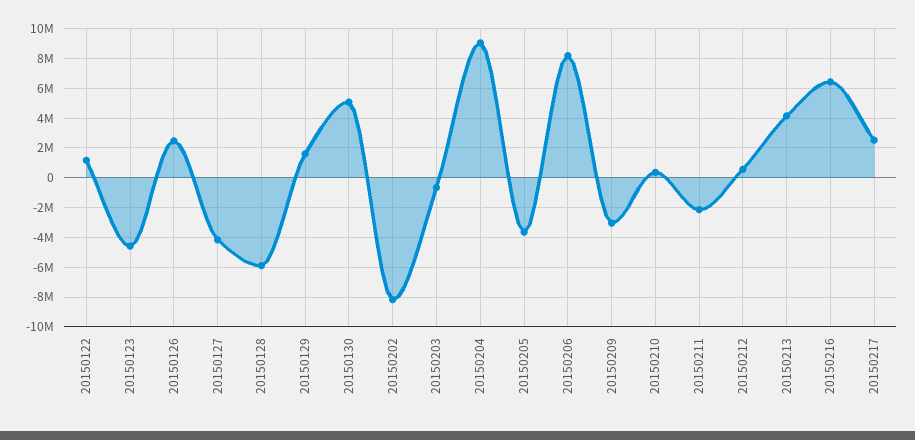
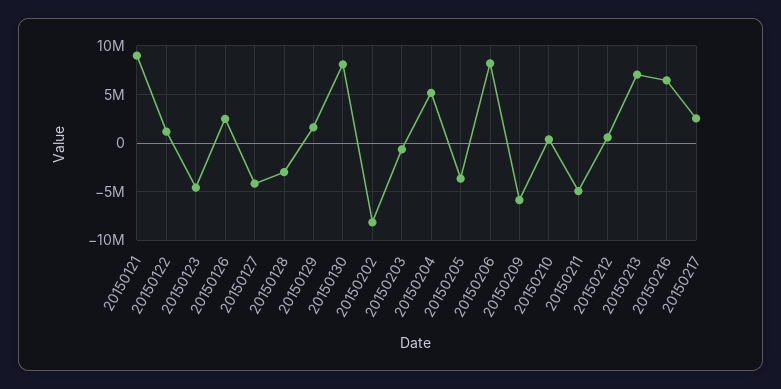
  {
    "20150122": 1000000,
    "20150123": -4500000,
    "20150126": 2500000,
    "20150127": -4000000,
-   "20150128": -6000000,
+   "20150128": -3000000,
    "20150129": 1500000,
-   "20150130": 5000000,
+   "20150130": 8000000,
    "20150202": -8000000,
    "20150203": -500000,
-   "20150204": 9000000,
+   "20150204": 5000000,
    "20150205": -3500000,
    "20150206": 8000000,
-   "20150209": -3000000,
+   "20150209": -6000000,
    "20150210": 500000,
-   "20150211": -2000000,
+   "20150211": -5000000,
    "20150212": 500000,
-   "20150213": 4000000,
+   "20150213": 7000000,
    "20150216": 6500000,
-   "20150217": 2500000
+   "20150217": 2500000,
+   "20150121": 9000000
  }

